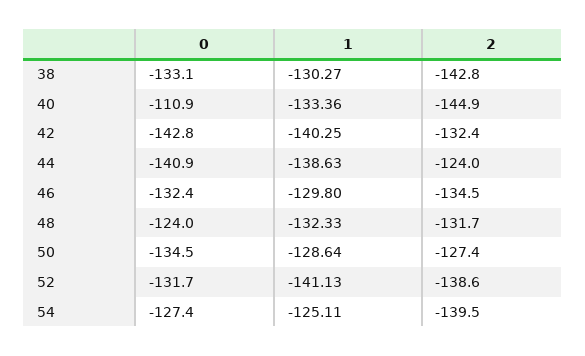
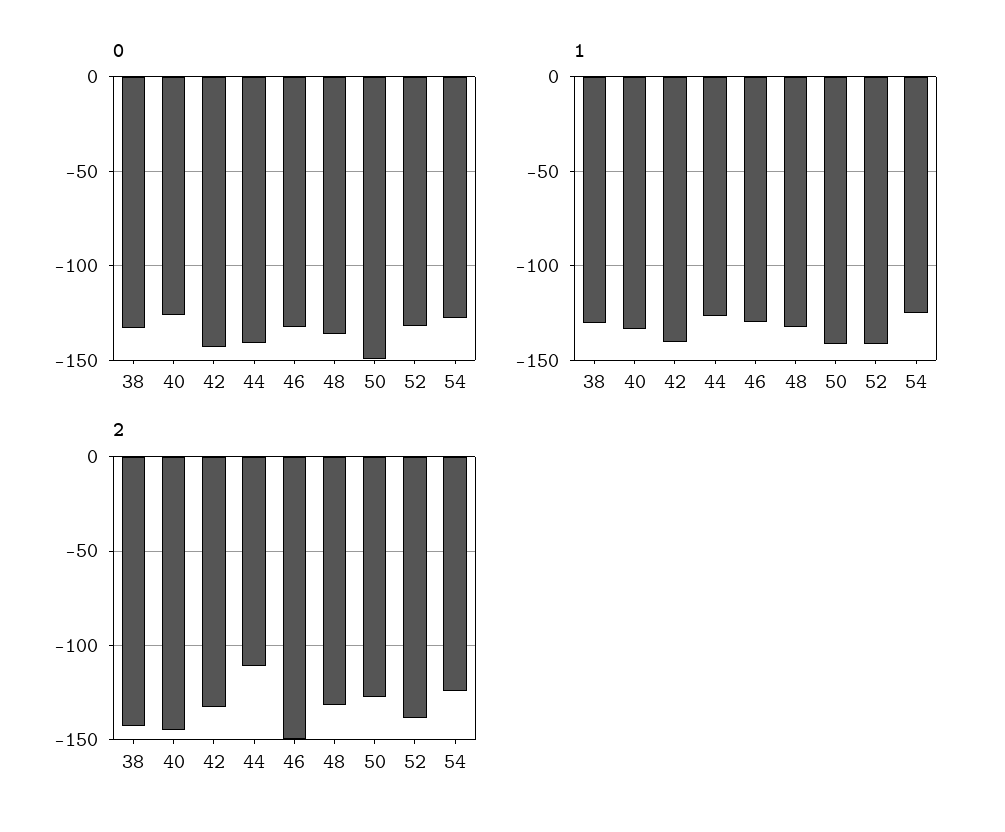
  {
    "0": {
      "38": -133.1,
-     "40": -110.9,
+     "40": -125,
      "42": -142.8,
      "44": -140.9,
      "46": -132.4,
-     "48": -124,
+     "48": -135,
-     "50": -134.5,
+     "50": -150,
      "52": -131.7,
      "54": -127.4
    },
    "1": {
      "38": -130.27,
      "40": -133.36,
      "42": -140.25,
-     "44": -138.63,
+     "44": -125,
      "46": -129.8,
      "48": -132.33,
-     "50": -128.64,
+     "50": -140,
      "52": -141.13,
      "54": -125.11
    },
    "2": {
      "38": -142.8,
      "40": -144.9,
      "42": -132.4,
-     "44": -124,
+     "44": -110,
-     "46": -134.5,
+     "46": -150,
      "48": -131.7,
      "50": -127.4,
      "52": -138.6,
-     "54": -139.5
+     "54": -125
    }
  }

